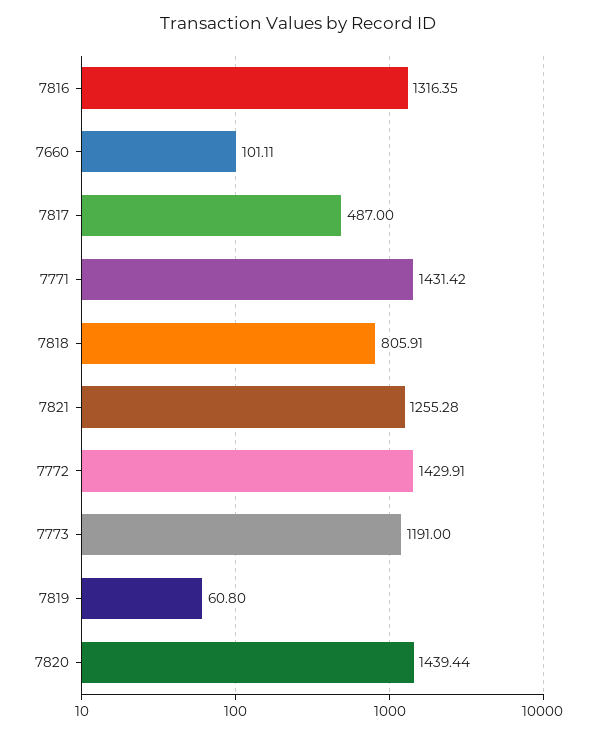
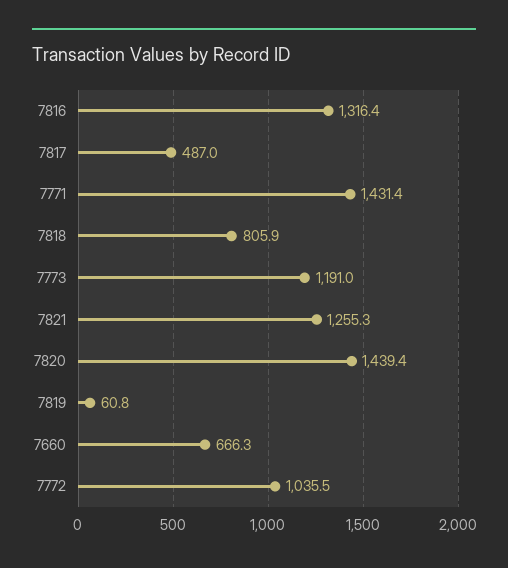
  {
    "7816": 1316.35,
-   "7660": 101.11,
+   "7660": 666.3,
    "7817": 487,
    "7771": 1431.42,
    "7818": 805.91,
    "7821": 1255.28,
-   "7772": 1429.91,
+   "7772": 1035.5,
    "7773": 1191,
    "7819": 60.8,
    "7820": 1439.44
  }

